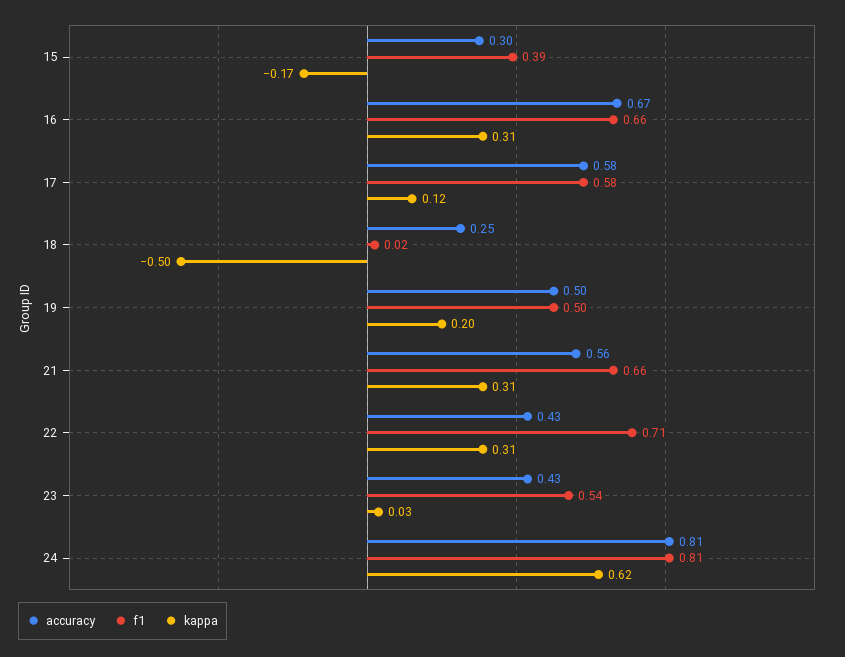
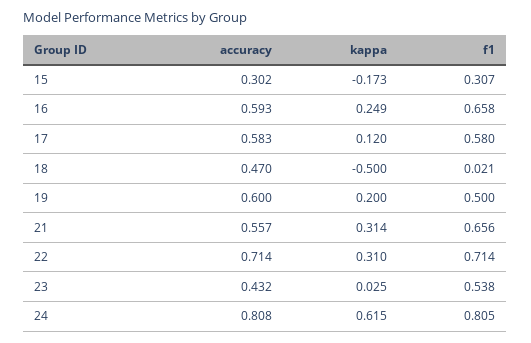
  {
    "accuracy": {
      "15": 0.302,
-     "16": 0.67,
+     "16": 0.593,
      "17": 0.583,
-     "18": 0.25,
+     "18": 0.47,
-     "19": 0.5,
+     "19": 0.6,
      "21": 0.557,
-     "22": 0.43,
+     "22": 0.714,
      "23": 0.432,
      "24": 0.808
    },
    "f1": {
-     "15": 0.39,
+     "15": 0.307,
      "16": 0.658,
      "17": 0.58,
      "18": 0.021,
      "19": 0.5,
      "21": 0.656,
      "22": 0.714,
      "23": 0.538,
      "24": 0.805
    },
    "kappa": {
      "15": -0.173,
-     "16": 0.31,
+     "16": 0.249,
      "17": 0.12,
      "18": -0.5,
      "19": 0.2,
      "21": 0.314,
      "22": 0.31,
      "23": 0.025,
      "24": 0.615
    }
  }

